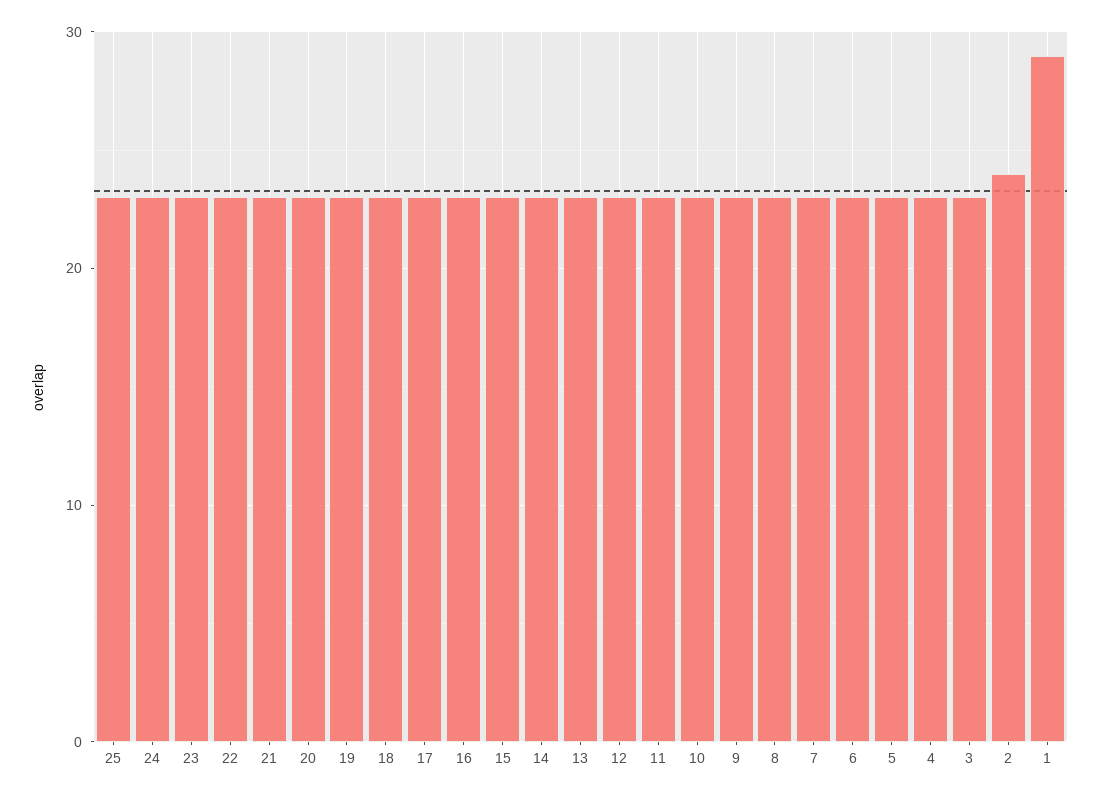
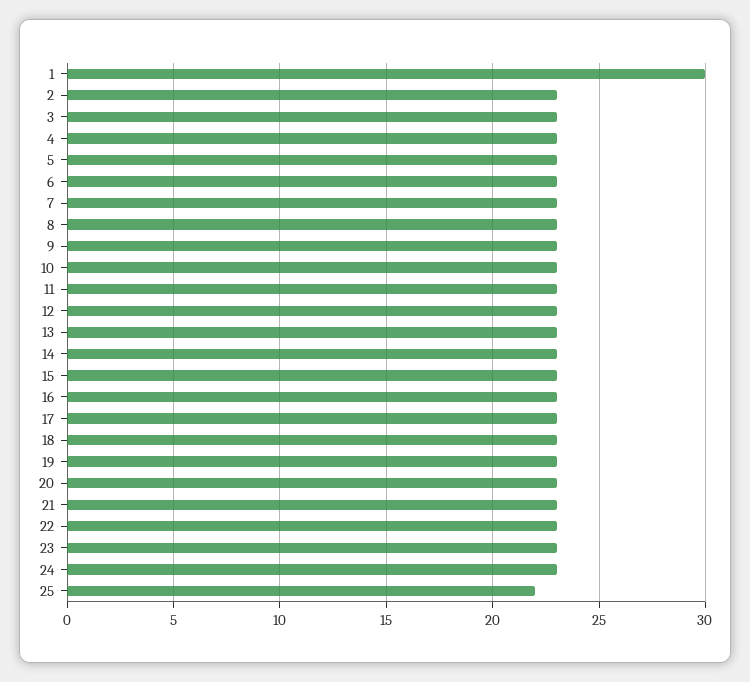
  {
-   "25": 23,
+   "25": 22,
    "24": 23,
    "23": 23,
    "22": 23,
    "21": 23,
    "20": 23,
    "19": 23,
    "18": 23,
    "17": 23,
    "16": 23,
    "15": 23,
    "14": 23,
    "13": 23,
    "12": 23,
    "11": 23,
    "10": 23,
    "9": 23,
    "8": 23,
    "7": 23,
    "6": 23,
    "5": 23,
    "4": 23,
    "3": 23,
-   "2": 24,
+   "2": 23,
-   "1": 29
+   "1": 30
  }

